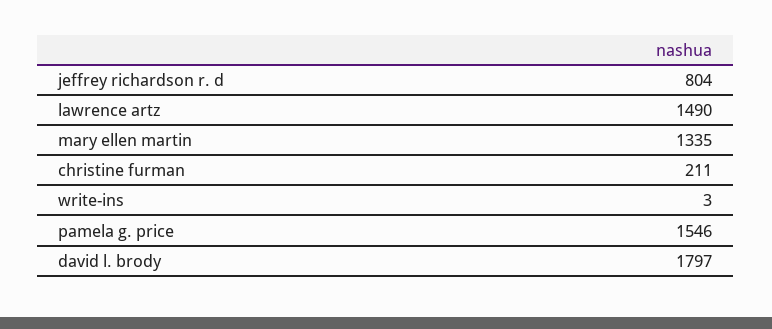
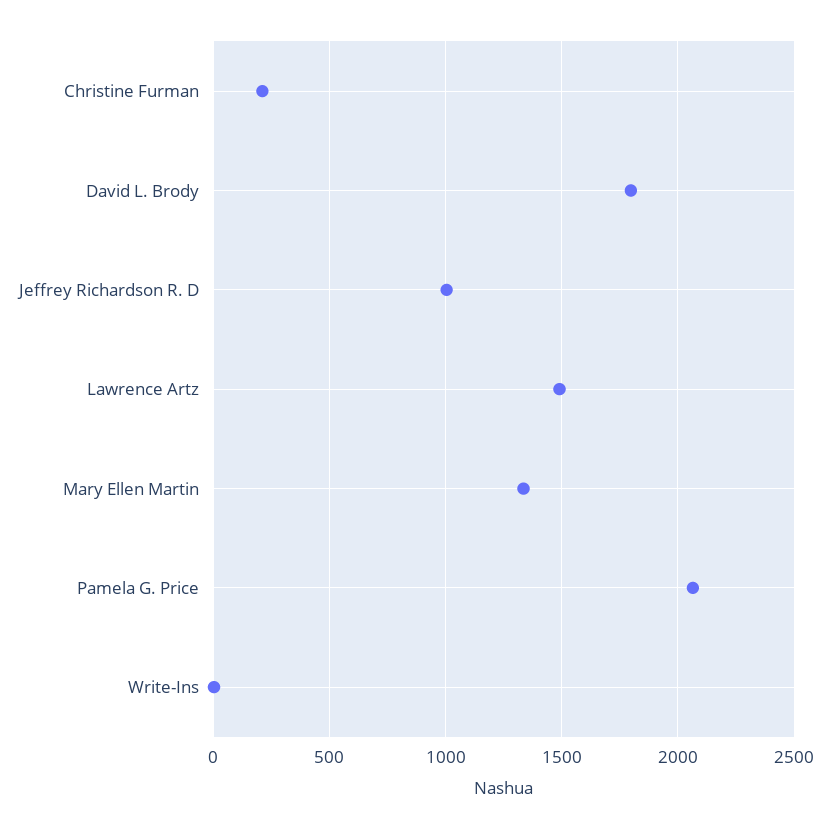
  {
-   "jeffrey richardson r. d": 804,
+   "jeffrey richardson r. d": 1000,
    "lawrence artz": 1490,
    "mary ellen martin": 1335,
    "christine furman": 211,
    "write-ins": 3,
-   "pamela g. price": 1546,
+   "pamela g. price": 2050,
    "david l. brody": 1797
  }

